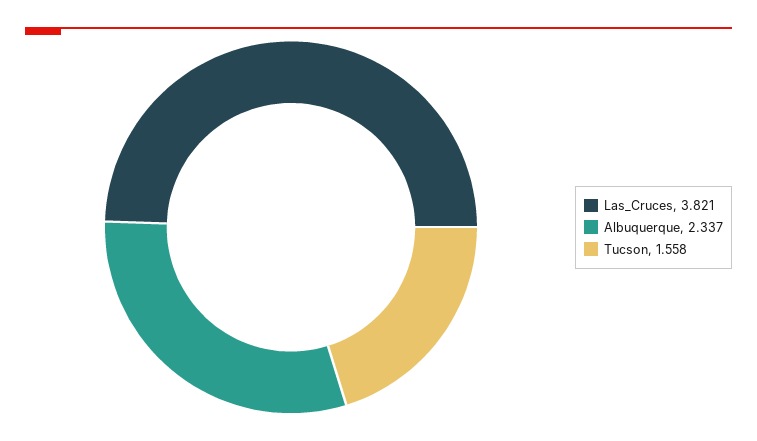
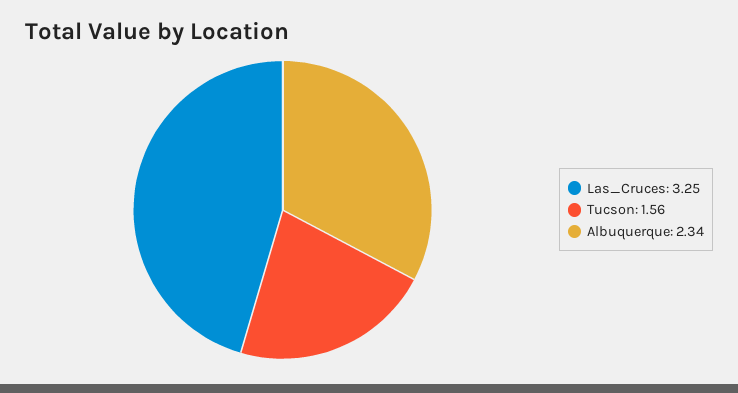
  {
-   "Las_Cruces": 3.821,
+   "Las_Cruces": 3.25,
    "Albuquerque": 2.337,
    "Tucson": 1.558
  }

